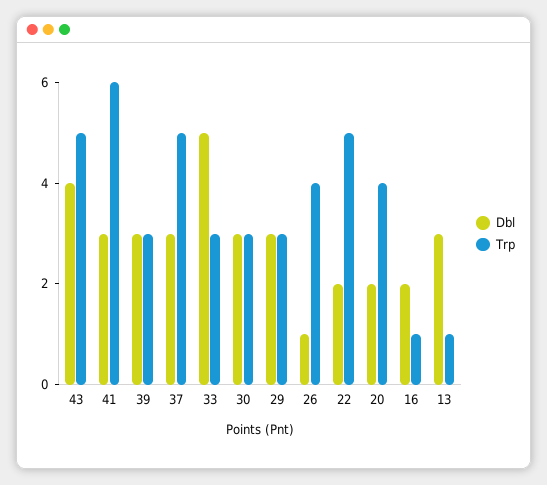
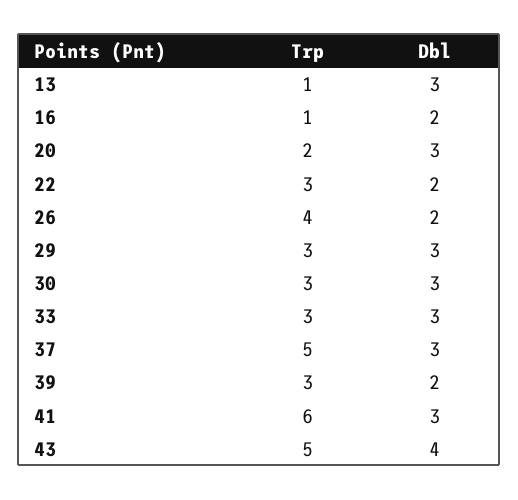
  {
    "Dbl": {
      "43": 4,
      "41": 3,
-     "39": 3,
+     "39": 2,
      "37": 3,
-     "33": 5,
+     "33": 3,
      "30": 3,
      "29": 3,
-     "26": 1,
+     "26": 2,
      "22": 2,
-     "20": 2,
+     "20": 3,
      "16": 2,
      "13": 3
    },
    "Trp": {
      "43": 5,
      "41": 6,
      "39": 3,
      "37": 5,
      "33": 3,
      "30": 3,
      "29": 3,
      "26": 4,
-     "22": 5,
+     "22": 3,
-     "20": 4,
+     "20": 2,
      "16": 1,
      "13": 1
    }
  }

